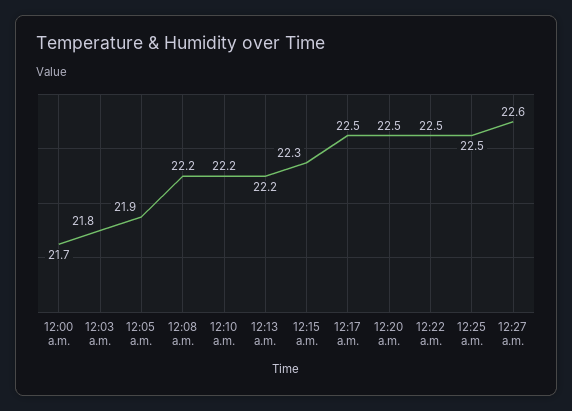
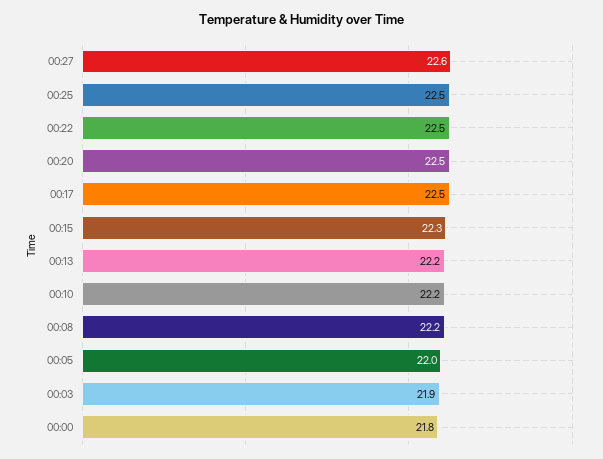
  {
-   "12:00 a.m.": 21.7,
+   "12:00 a.m.": 21.8,
-   "12:03 a.m.": 21.8,
+   "12:03 a.m.": 21.9,
-   "12:05 a.m.": 21.9,
+   "12:05 a.m.": 22,
    "12:08 a.m.": 22.2,
    "12:10 a.m.": 22.2,
    "12:13 a.m.": 22.2,
    "12:15 a.m.": 22.3,
    "12:17 a.m.": 22.5,
    "12:20 a.m.": 22.5,
    "12:22 a.m.": 22.5,
    "12:25 a.m.": 22.5,
    "12:27 a.m.": 22.6
  }

